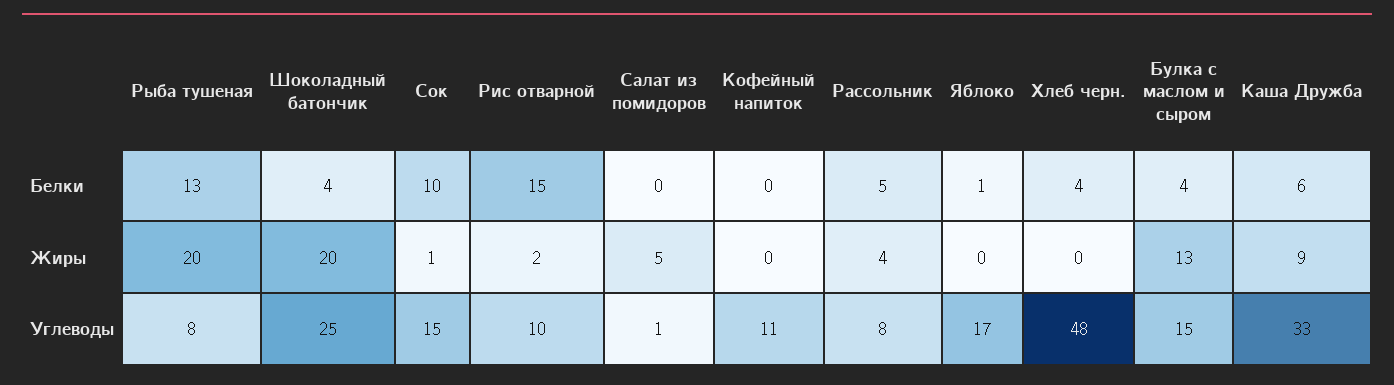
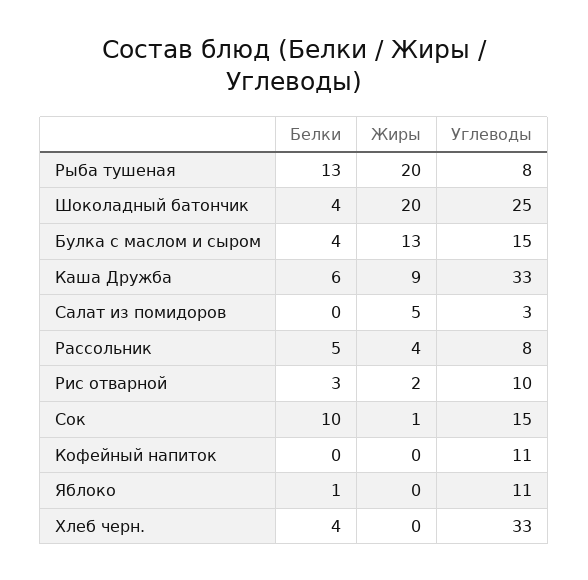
  {
    "Рыба тушеная": {
      "Белки": 13,
      "Жиры": 20,
      "Углеводы": 8
    },
    "Шоколадный батончик": {
      "Белки": 4,
      "Жиры": 20,
      "Углеводы": 25
    },
    "Сок": {
      "Белки": 10,
      "Жиры": 1,
      "Углеводы": 15
    },
    "Рис отварной": {
-     "Белки": 15,
+     "Белки": 3,
      "Жиры": 2,
      "Углеводы": 10
    },
    "Салат из помидоров": {
      "Белки": 0,
      "Жиры": 5,
-     "Углеводы": 1
+     "Углеводы": 3
    },
    "Кофейный напиток": {
      "Белки": 0,
      "Жиры": 0,
      "Углеводы": 11
    },
    "Рассольник": {
      "Белки": 5,
      "Жиры": 4,
      "Углеводы": 8
    },
    "Яблоко": {
      "Белки": 1,
      "Жиры": 0,
-     "Углеводы": 17
+     "Углеводы": 11
    },
    "Хлеб черн.": {
      "Белки": 4,
      "Жиры": 0,
-     "Углеводы": 48
+     "Углеводы": 33
    },
    "Булка с маслом и сыром": {
      "Белки": 4,
      "Жиры": 13,
      "Углеводы": 15
    },
    "Каша Дружба": {
      "Белки": 6,
      "Жиры": 9,
      "Углеводы": 33
    }
  }

